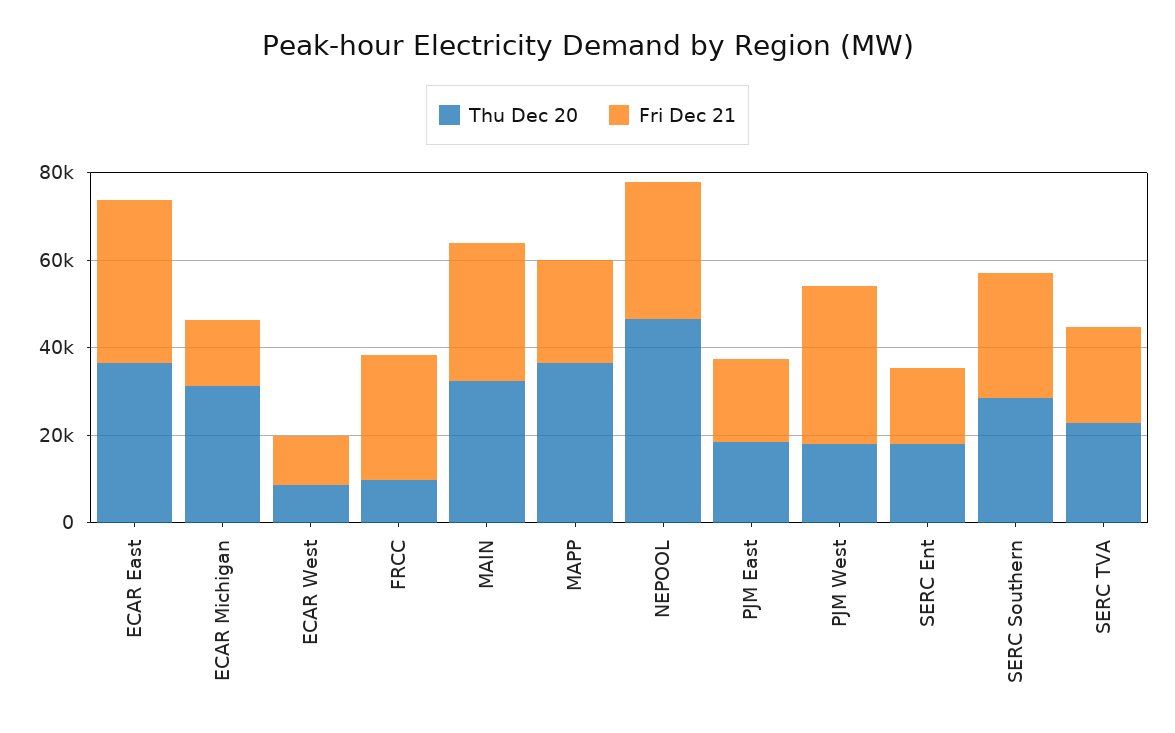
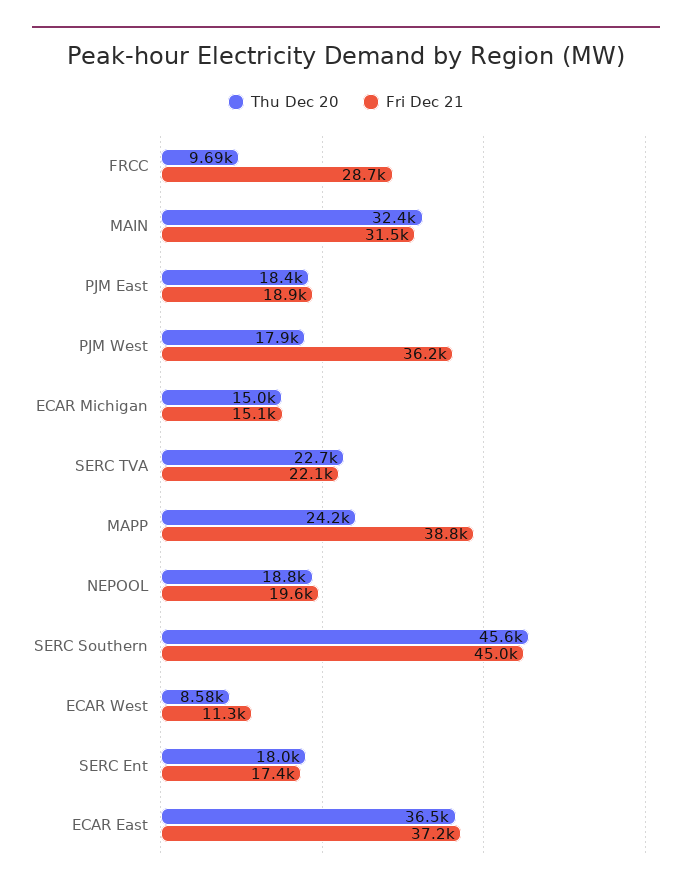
  {
    "Thu Dec 20": {
      "ECAR East": 36500,
-     "ECAR Michigan": 30000,
+     "ECAR Michigan": 15000,
      "ECAR West": 8580,
      "FRCC": 9690,
      "MAIN": 32400,
-     "MAPP": 35000,
+     "MAPP": 24200,
-     "NEPOOL": 45000,
+     "NEPOOL": 18800,
      "PJM East": 18400,
      "PJM West": 17900,
      "SERC Ent": 18000,
-     "SERC Southern": 30000,
+     "SERC Southern": 45600,
      "SERC TVA": 22700
    },
    "Fri Dec 21": {
      "ECAR East": 37200,
      "ECAR Michigan": 15100,
      "ECAR West": 11300,
      "FRCC": 28700,
      "MAIN": 31500,
-     "MAPP": 25000,
+     "MAPP": 38800,
-     "NEPOOL": 30000,
+     "NEPOOL": 19600,
      "PJM East": 18900,
      "PJM West": 36200,
      "SERC Ent": 17400,
-     "SERC Southern": 30000,
+     "SERC Southern": 45000,
      "SERC TVA": 22100
    }
  }

